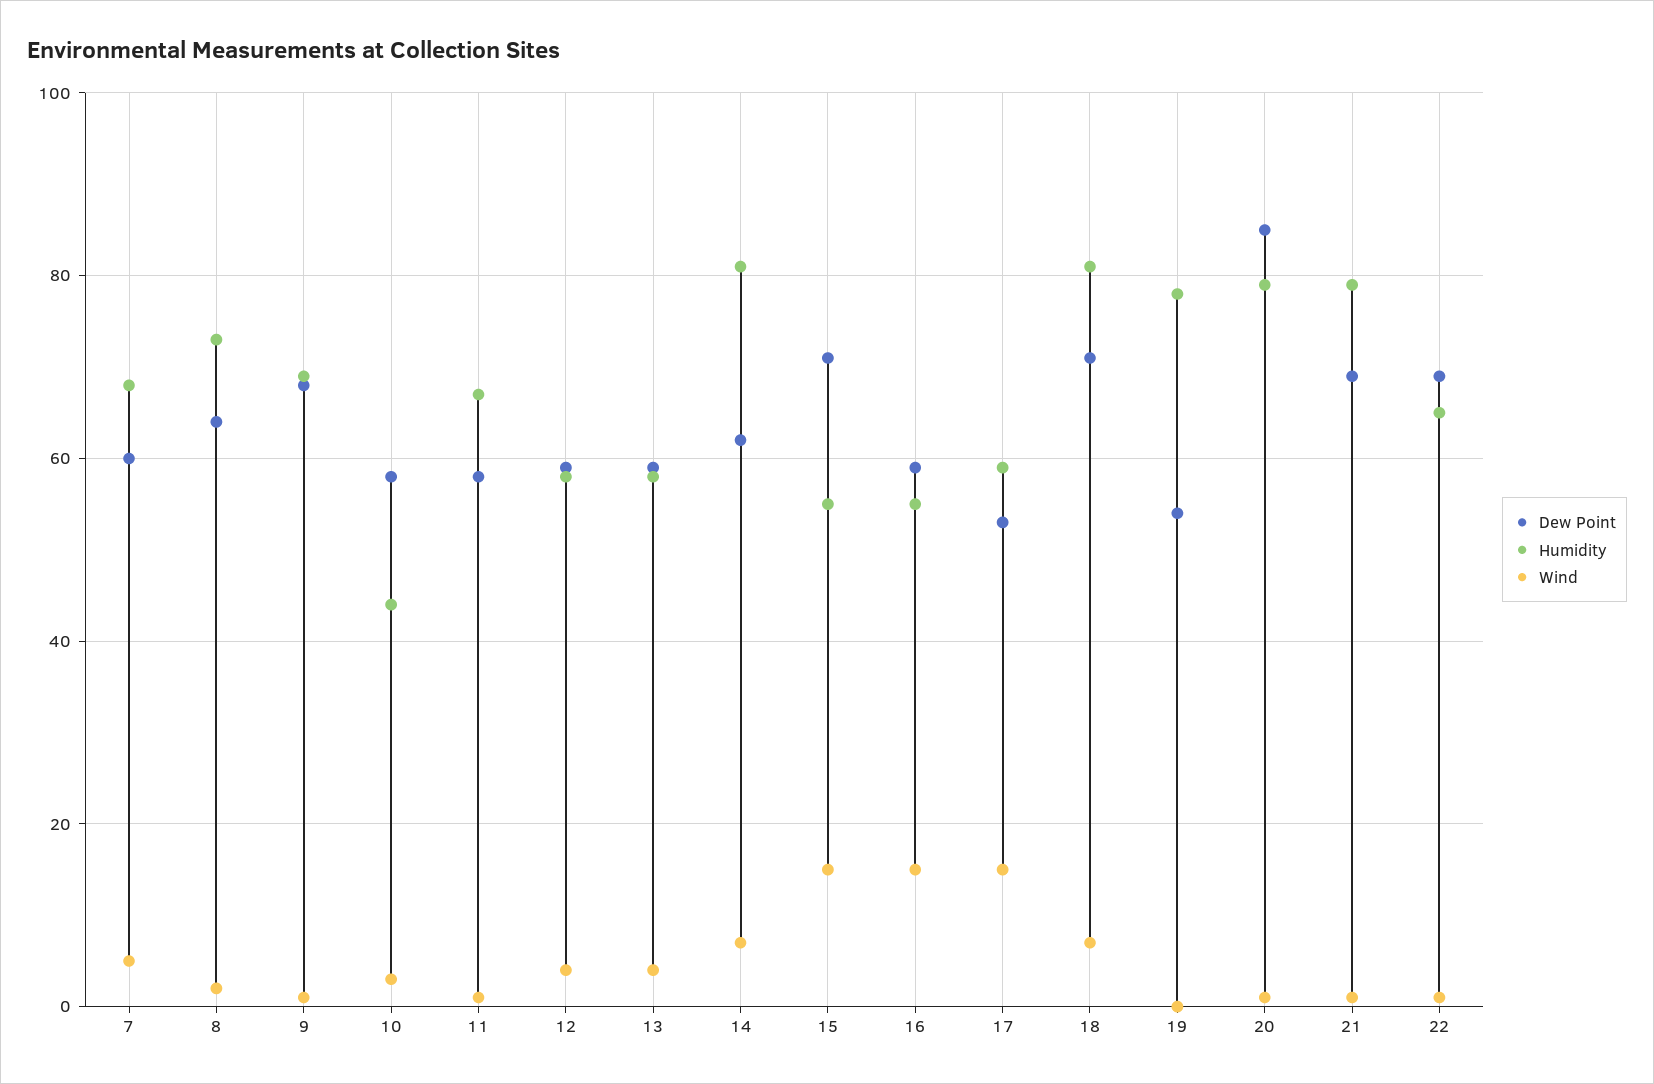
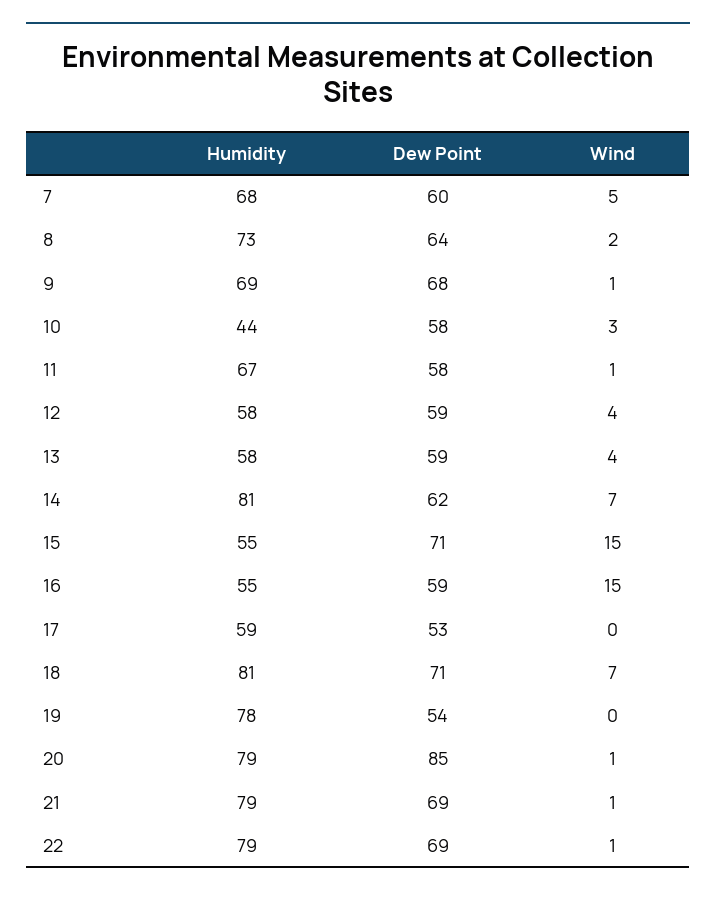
  {
    "Dew Point": {
      "7": 60,
      "8": 64,
      "9": 68,
      "10": 58,
      "11": 58,
      "12": 59,
      "13": 59,
      "14": 62,
      "15": 71,
      "16": 59,
      "17": 53,
      "18": 71,
      "19": 54,
      "20": 85,
      "21": 69,
      "22": 69
    },
    "Humidity": {
      "7": 68,
      "8": 73,
      "9": 69,
      "10": 44,
      "11": 67,
      "12": 58,
      "13": 58,
      "14": 81,
      "15": 55,
      "16": 55,
      "17": 59,
      "18": 81,
      "19": 78,
      "20": 79,
      "21": 79,
-     "22": 65
+     "22": 79
    },
    "Wind": {
      "7": 5,
      "8": 2,
      "9": 1,
      "10": 3,
      "11": 1,
      "12": 4,
      "13": 4,
      "14": 7,
      "15": 15,
      "16": 15,
-     "17": 15,
+     "17": 0,
      "18": 7,
      "19": 0,
      "20": 1,
      "21": 1,
      "22": 1
    }
  }

